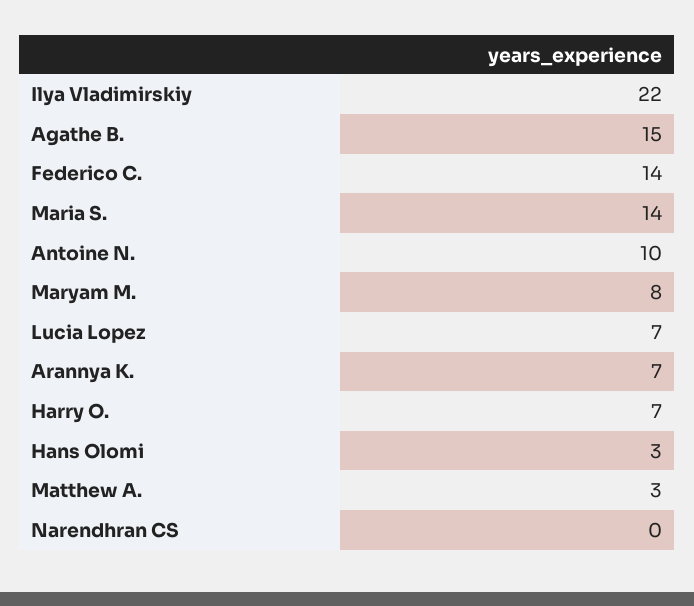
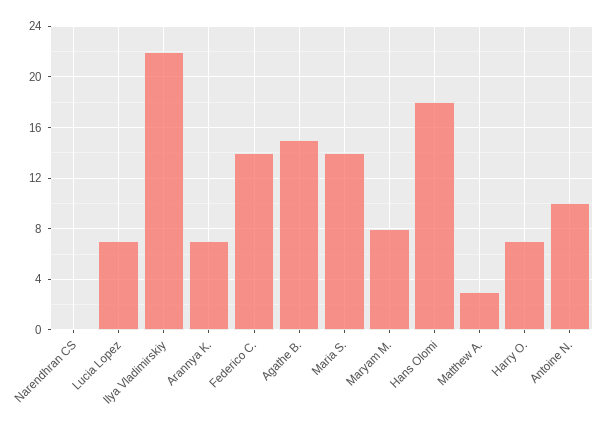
  {
    "Ilya Vladimirskiy": 22,
    "Agathe B.": 15,
    "Federico C.": 14,
    "Maria S.": 14,
    "Antoine N.": 10,
    "Maryam M.": 8,
    "Lucia Lopez": 7,
    "Arannya K.": 7,
    "Harry O.": 7,
-   "Hans Olomi": 3,
+   "Hans Olomi": 18,
    "Matthew A.": 3,
    "Narendhran CS": 0
  }

